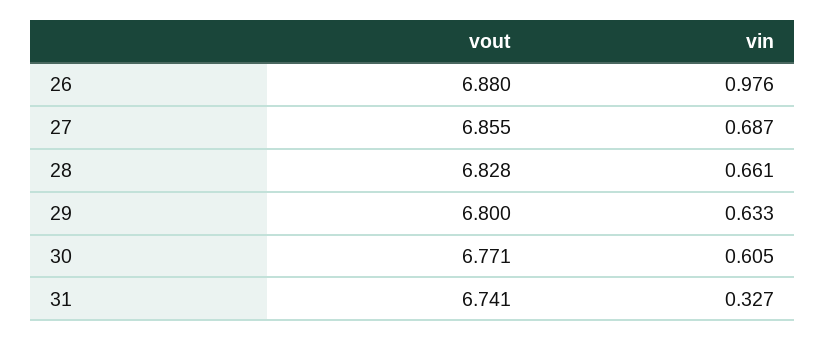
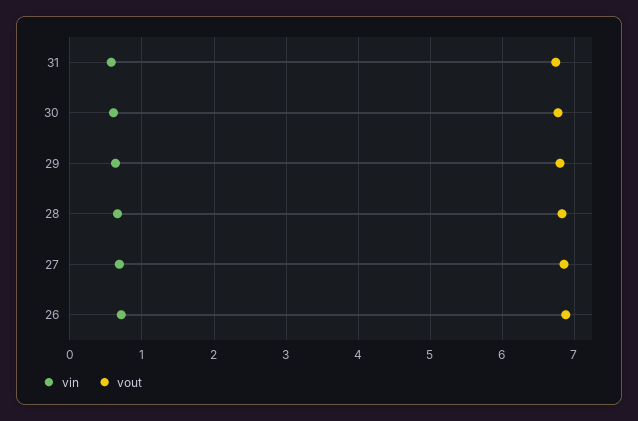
  {
    "vout": {
      "26": 6.88,
      "27": 6.855,
      "28": 6.828,
      "29": 6.8,
      "30": 6.771,
      "31": 6.741
    },
    "vin": {
-     "26": 0.976,
+     "26": 0.7,
      "27": 0.687,
      "28": 0.661,
      "29": 0.633,
      "30": 0.605,
-     "31": 0.327
+     "31": 0.6
    }
  }

